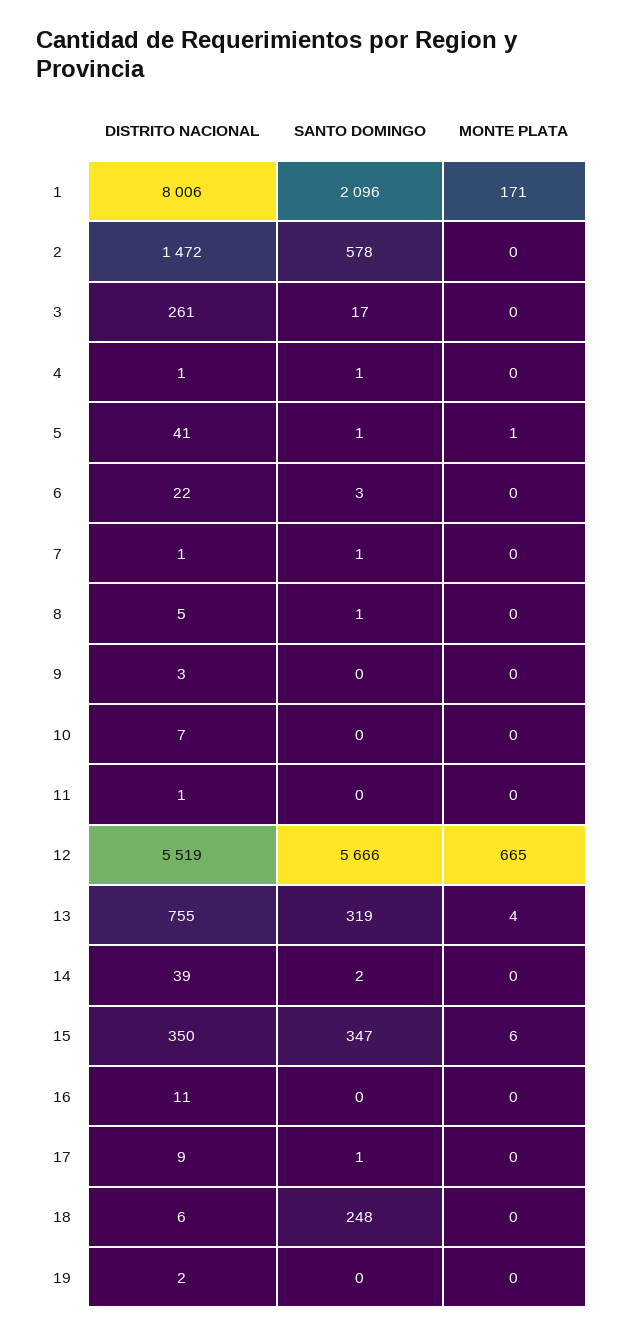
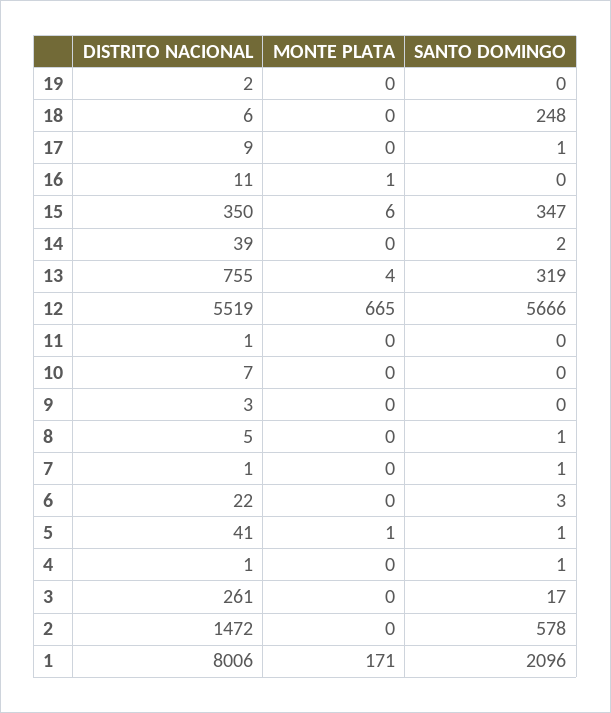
  {
    "DISTRITO NACIONAL": {
      "1": 8006,
      "2": 1472,
      "3": 261,
      "4": 1,
      "5": 41,
      "6": 22,
      "7": 1,
      "8": 5,
      "9": 3,
      "10": 7,
      "11": 1,
      "12": 5519,
      "13": 755,
      "14": 39,
      "15": 350,
      "16": 11,
      "17": 9,
      "18": 6,
      "19": 2
    },
    "SANTO DOMINGO": {
      "1": 2096,
      "2": 578,
      "3": 17,
      "4": 1,
      "5": 1,
      "6": 3,
      "7": 1,
      "8": 1,
      "9": 0,
      "10": 0,
      "11": 0,
      "12": 5666,
      "13": 319,
      "14": 2,
      "15": 347,
      "16": 0,
      "17": 1,
      "18": 248,
      "19": 0
    },
    "MONTE PLATA": {
      "1": 171,
      "2": 0,
      "3": 0,
      "4": 0,
      "5": 1,
      "6": 0,
      "7": 0,
      "8": 0,
      "9": 0,
      "10": 0,
      "11": 0,
      "12": 665,
      "13": 4,
      "14": 0,
      "15": 6,
-     "16": 0,
+     "16": 1,
      "17": 0,
      "18": 0,
      "19": 0
    }
  }

